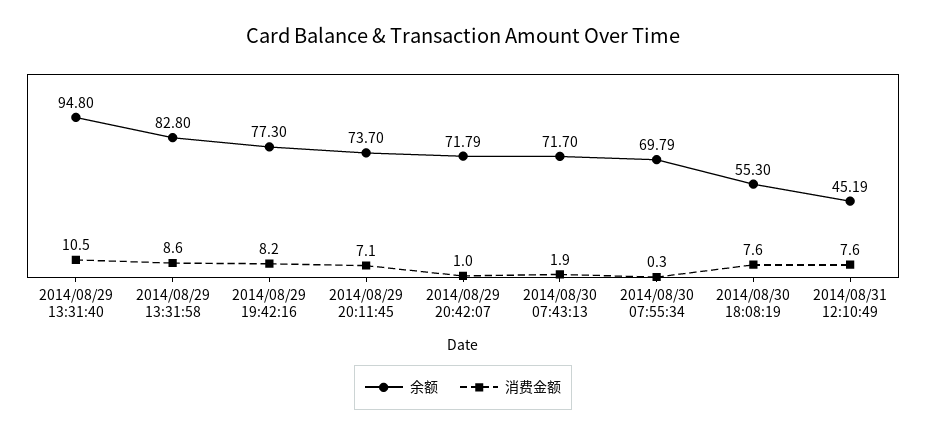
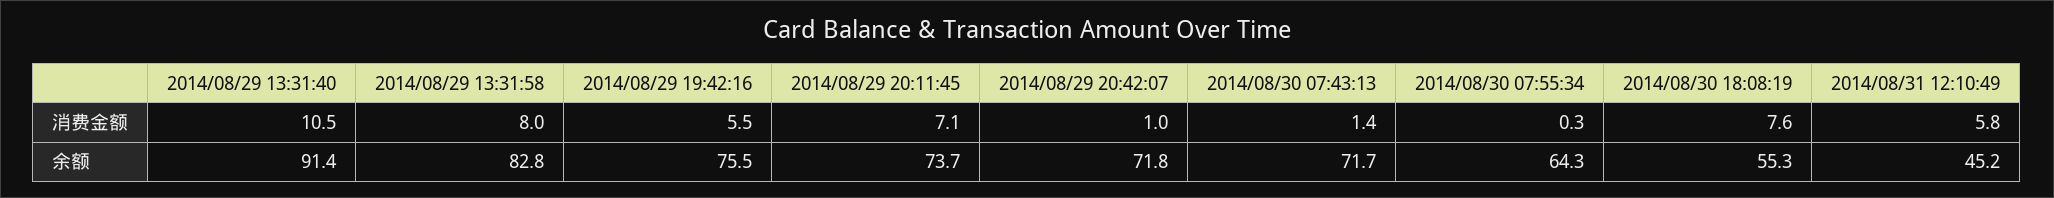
  {
    "余额": {
-     "2014/08/29 13:31:40": 94.8,
+     "2014/08/29 13:31:40": 91.4,
      "2014/08/29 13:31:58": 82.8,
-     "2014/08/29 19:42:16": 77.3,
+     "2014/08/29 19:42:16": 75.5,
      "2014/08/29 20:11:45": 73.7,
      "2014/08/29 20:42:07": 71.79,
      "2014/08/30 07:43:13": 71.7,
-     "2014/08/30 07:55:34": 69.79,
+     "2014/08/30 07:55:34": 64.3,
      "2014/08/30 18:08:19": 55.3,
      "2014/08/31 12:10:49": 45.19
    },
    "消费金额": {
      "2014/08/29 13:31:40": 10.5,
-     "2014/08/29 13:31:58": 8.6,
+     "2014/08/29 13:31:58": 8,
-     "2014/08/29 19:42:16": 8.2,
+     "2014/08/29 19:42:16": 5.5,
      "2014/08/29 20:11:45": 7.1,
      "2014/08/29 20:42:07": 1,
-     "2014/08/30 07:43:13": 1.9,
+     "2014/08/30 07:43:13": 1.4,
      "2014/08/30 07:55:34": 0.3,
      "2014/08/30 18:08:19": 7.6,
-     "2014/08/31 12:10:49": 7.6
+     "2014/08/31 12:10:49": 5.8
    }
  }

